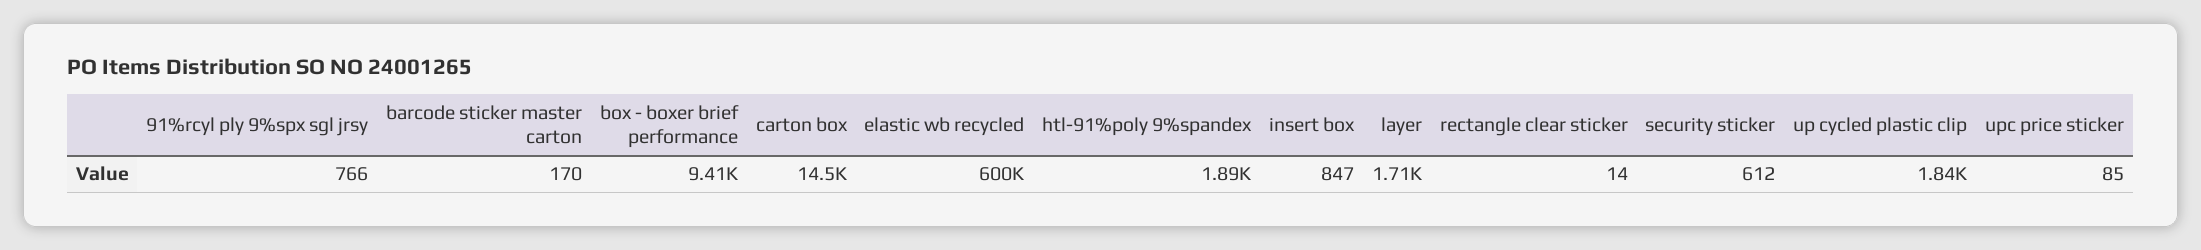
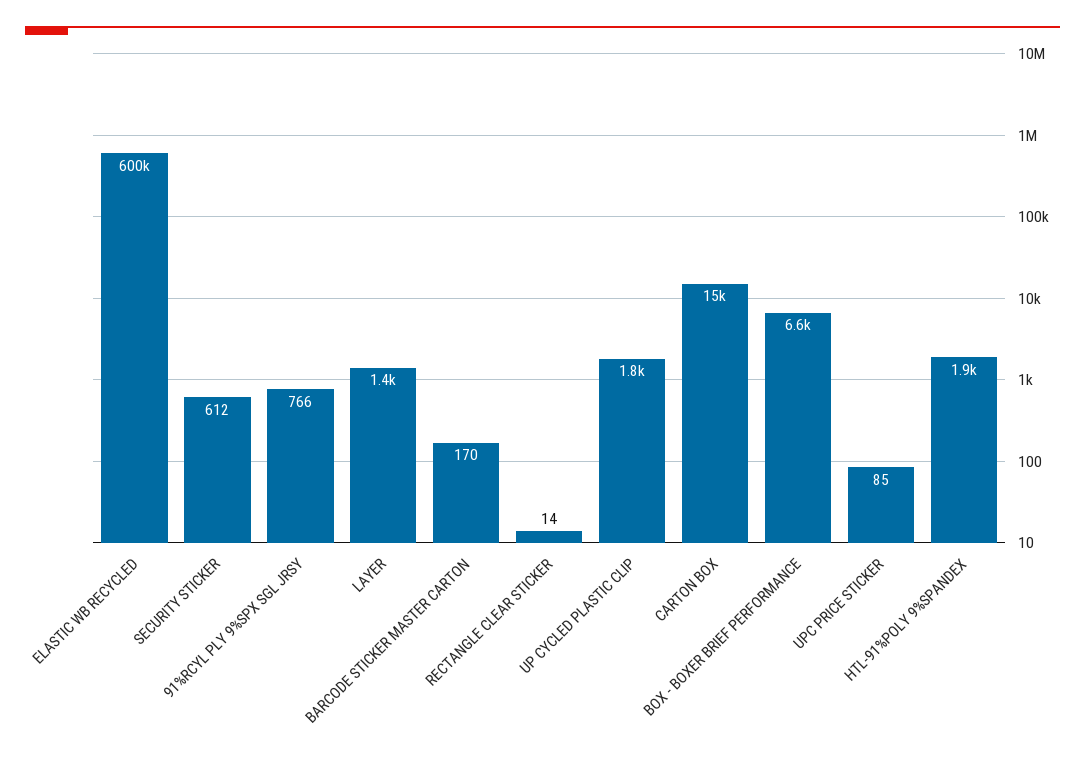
  {
    "91%rcyl ply 9%spx sgl jrsy": 766,
    "barcode sticker master carton": 170,
-   "box - boxer brief performance": 9410,
+   "box - boxer brief performance": 6600,
    "carton box": 14500,
    "elastic wb recycled": 600000,
    "htl-91%poly 9%spandex": 1890,
-   "insert box": 847,
-   "layer": 1710,
+   "layer": 1400,
    "rectangle clear sticker": 14,
    "security sticker": 612,
    "up cycled plastic clip": 1840,
    "upc price sticker": 85
  }

